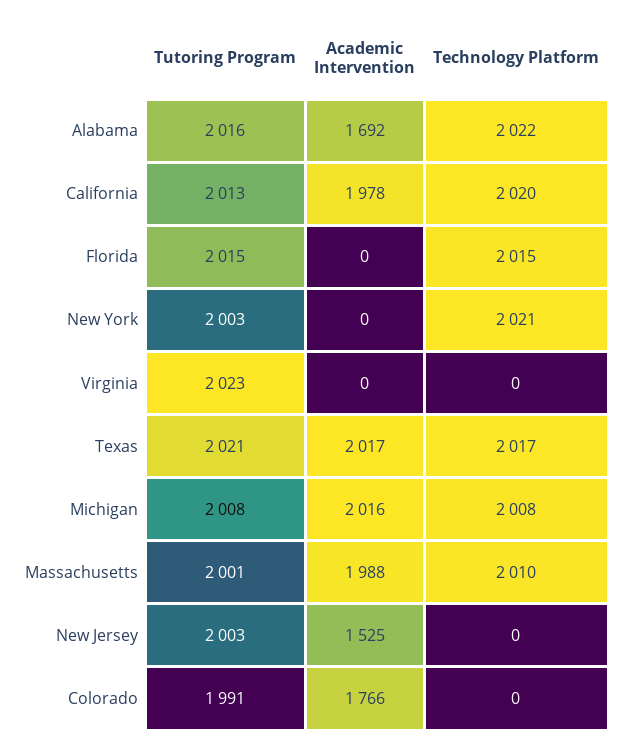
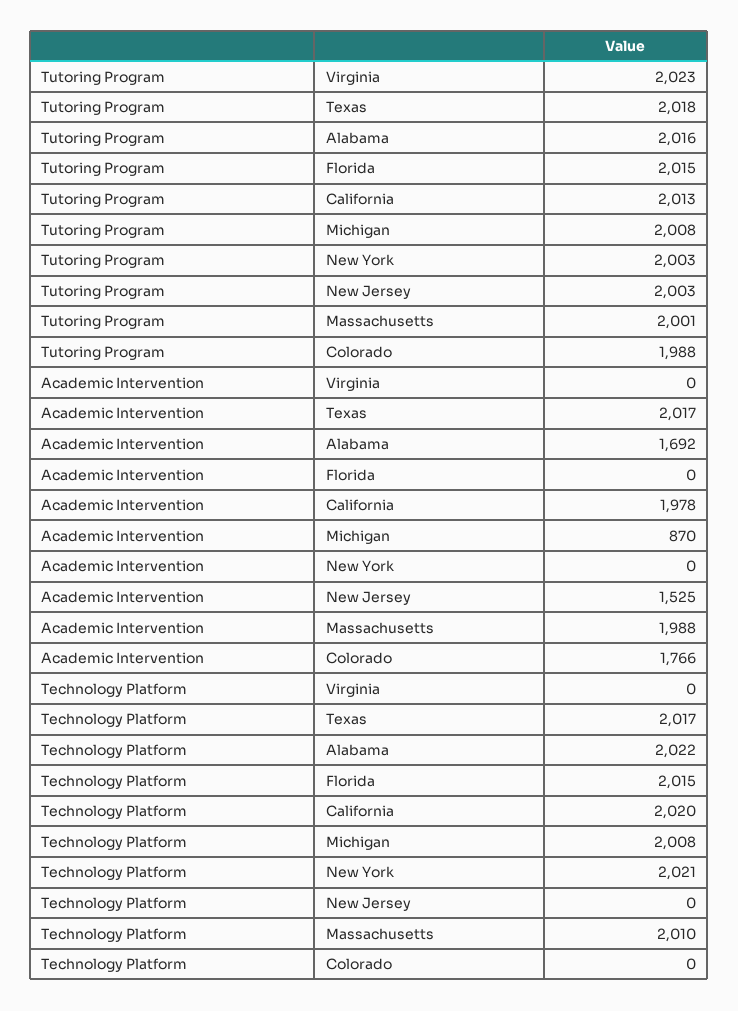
  {
    "Tutoring Program": {
      "Alabama": 2016,
      "California": 2013,
      "Florida": 2015,
      "New York": 2003,
      "Virginia": 2023,
-     "Texas": 2021,
+     "Texas": 2018,
      "Michigan": 2008,
      "Massachusetts": 2001,
      "New Jersey": 2003,
-     "Colorado": 1991
+     "Colorado": 1988
    },
    "Academic Intervention": {
      "Alabama": 1692,
      "California": 1978,
      "Florida": 0,
      "New York": 0,
      "Virginia": 0,
      "Texas": 2017,
-     "Michigan": 2016,
+     "Michigan": 870,
      "Massachusetts": 1988,
      "New Jersey": 1525,
      "Colorado": 1766
    },
    "Technology Platform": {
      "Alabama": 2022,
      "California": 2020,
      "Florida": 2015,
      "New York": 2021,
      "Virginia": 0,
      "Texas": 2017,
      "Michigan": 2008,
      "Massachusetts": 2010,
      "New Jersey": 0,
      "Colorado": 0
    }
  }

